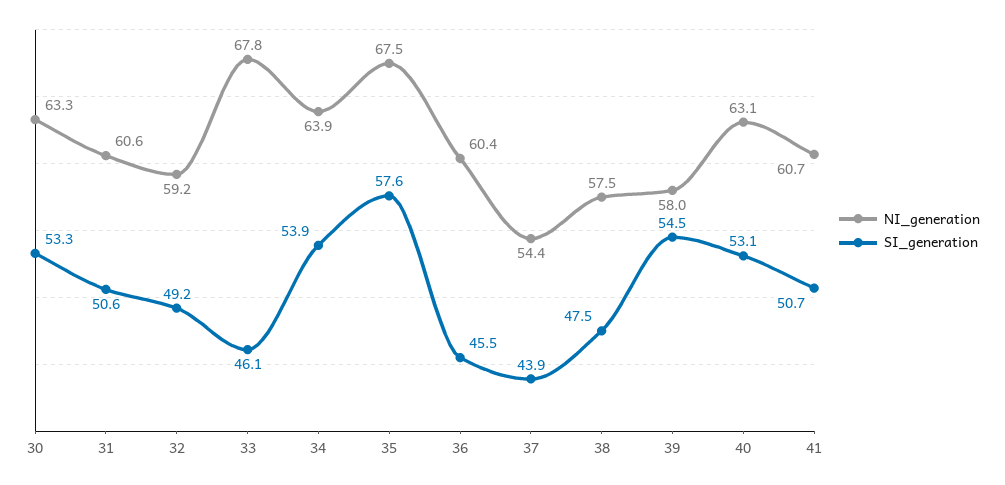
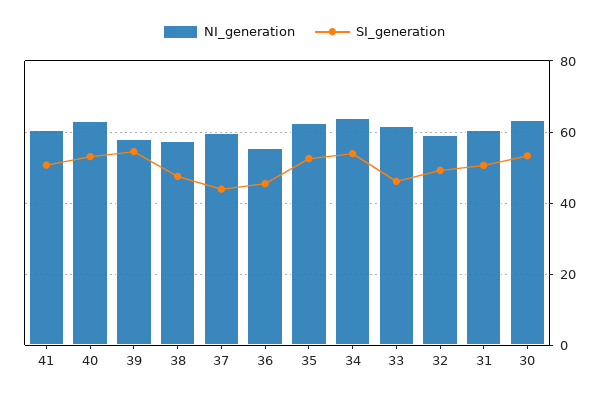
  {
    "NI_generation": {
      "30": 63.3,
      "31": 60.6,
      "32": 59.2,
-     "33": 67.8,
+     "33": 62,
      "34": 63.9,
-     "35": 67.5,
+     "35": 62,
-     "36": 60.4,
+     "36": 56,
-     "37": 54.4,
+     "37": 60,
      "38": 57.5,
      "39": 58,
      "40": 63.1,
      "41": 60.7
    },
    "SI_generation": {
      "30": 53.3,
      "31": 50.6,
      "32": 49.2,
      "33": 46.1,
      "34": 53.9,
-     "35": 57.6,
+     "35": 52,
      "36": 45.5,
      "37": 43.9,
      "38": 47.5,
      "39": 54.5,
      "40": 53.1,
      "41": 50.7
    }
  }

